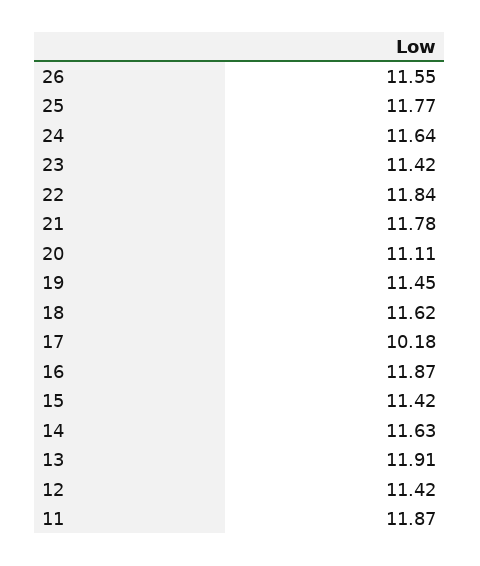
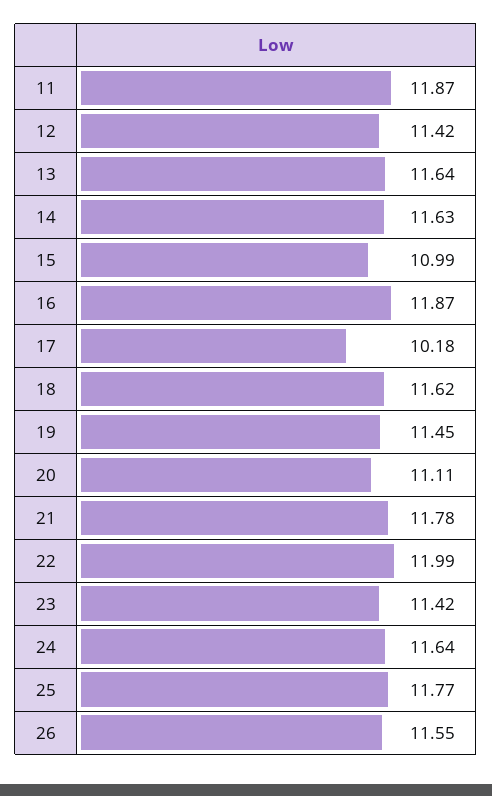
  {
    "26": 11.55,
    "25": 11.77,
    "24": 11.64,
    "23": 11.42,
-   "22": 11.84,
+   "22": 11.99,
    "21": 11.78,
    "20": 11.11,
    "19": 11.45,
    "18": 11.62,
    "17": 10.18,
    "16": 11.87,
-   "15": 11.42,
+   "15": 10.99,
    "14": 11.63,
-   "13": 11.91,
+   "13": 11.64,
    "12": 11.42,
    "11": 11.87
  }

